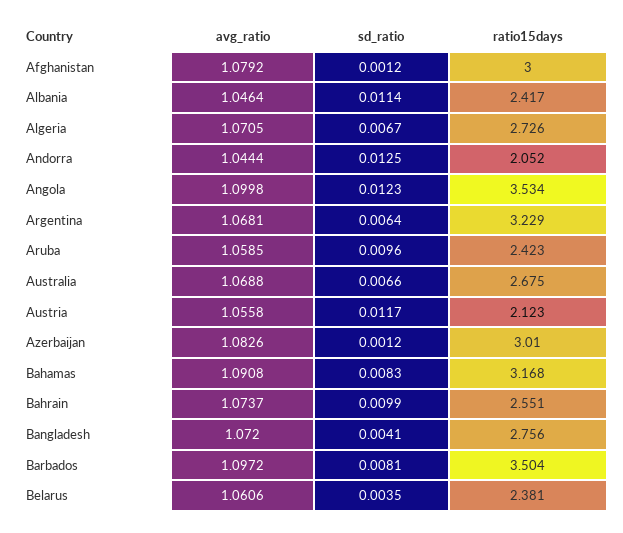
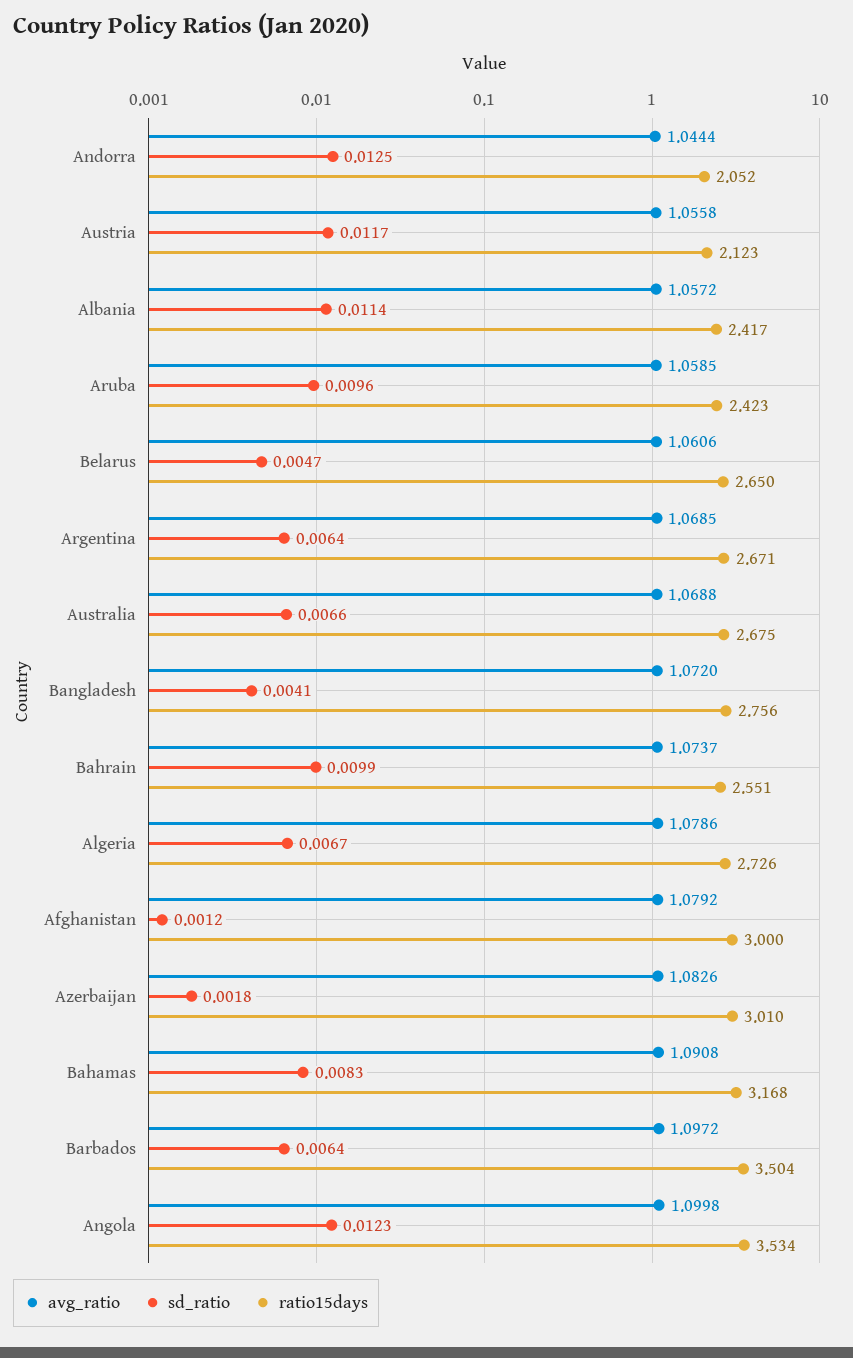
  {
    "avg_ratio": {
      "Afghanistan": 1.0792,
-     "Albania": 1.0464,
+     "Albania": 1.0572,
-     "Algeria": 1.0705,
+     "Algeria": 1.0786,
      "Andorra": 1.0444,
      "Angola": 1.0998,
-     "Argentina": 1.0681,
+     "Argentina": 1.0685,
      "Aruba": 1.0585,
      "Australia": 1.0688,
      "Austria": 1.0558,
      "Azerbaijan": 1.0826,
      "Bahamas": 1.0908,
      "Bahrain": 1.0737,
      "Bangladesh": 1.072,
      "Barbados": 1.0972,
      "Belarus": 1.0606
    },
    "sd_ratio": {
      "Afghanistan": 0.0012,
      "Albania": 0.0114,
      "Algeria": 0.0067,
      "Andorra": 0.0125,
      "Angola": 0.0123,
      "Argentina": 0.0064,
      "Aruba": 0.0096,
      "Australia": 0.0066,
      "Austria": 0.0117,
-     "Azerbaijan": 0.0012,
+     "Azerbaijan": 0.0018,
      "Bahamas": 0.0083,
      "Bahrain": 0.0099,
      "Bangladesh": 0.0041,
-     "Barbados": 0.0081,
+     "Barbados": 0.0064,
-     "Belarus": 0.0035
+     "Belarus": 0.0047
    },
    "ratio15days": {
      "Afghanistan": 3,
      "Albania": 2.417,
      "Algeria": 2.726,
      "Andorra": 2.052,
      "Angola": 3.534,
-     "Argentina": 3.229,
+     "Argentina": 2.671,
      "Aruba": 2.423,
      "Australia": 2.675,
      "Austria": 2.123,
      "Azerbaijan": 3.01,
      "Bahamas": 3.168,
      "Bahrain": 2.551,
      "Bangladesh": 2.756,
      "Barbados": 3.504,
-     "Belarus": 2.381
+     "Belarus": 2.65
    }
  }

